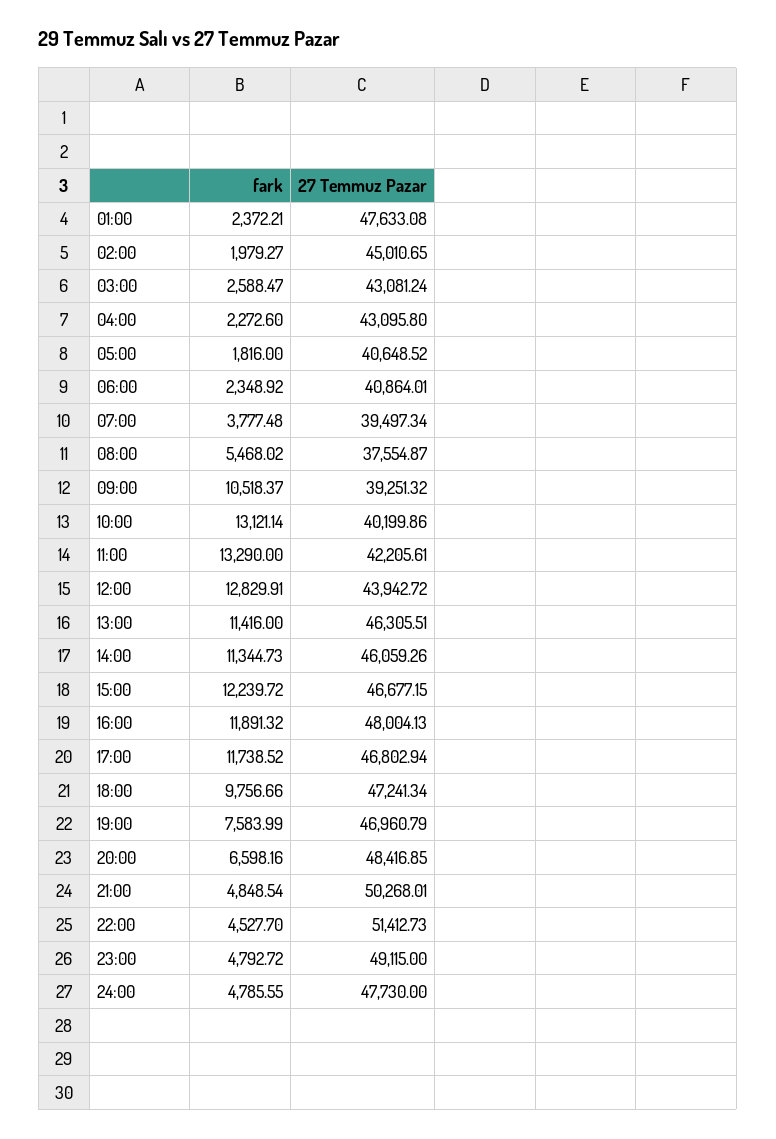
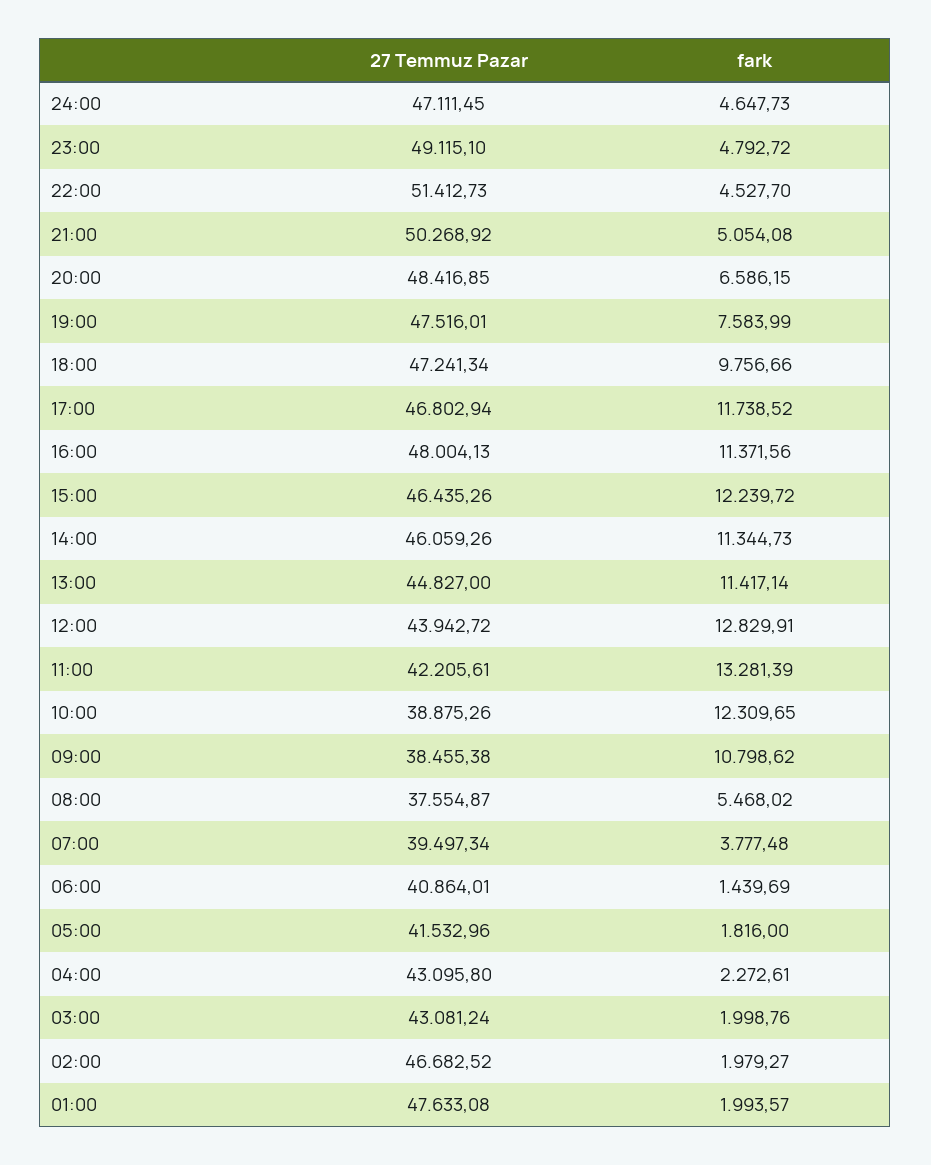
  {
    "fark": {
-     "01:00": 2372.21,
+     "01:00": 1993.57,
      "02:00": 1979.27,
-     "03:00": 2588.47,
+     "03:00": 1998.76,
-     "04:00": 2272.6,
+     "04:00": 2272.61,
      "05:00": 1816,
-     "06:00": 2348.92,
+     "06:00": 1439.69,
      "07:00": 3777.48,
      "08:00": 5468.02,
-     "09:00": 10518.37,
+     "09:00": 10798.62,
-     "10:00": 13121.14,
+     "10:00": 12309.65,
-     "11:00": 13290,
+     "11:00": 13281.39,
      "12:00": 12829.91,
-     "13:00": 11416,
+     "13:00": 11417.14,
      "14:00": 11344.73,
      "15:00": 12239.72,
-     "16:00": 11891.32,
+     "16:00": 11371.56,
      "17:00": 11738.52,
      "18:00": 9756.66,
      "19:00": 7583.99,
-     "20:00": 6598.16,
+     "20:00": 6586.15,
-     "21:00": 4848.54,
+     "21:00": 5054.08,
      "22:00": 4527.7,
      "23:00": 4792.72,
-     "24:00": 4785.55
+     "24:00": 4647.73
    },
    "27 Temmuz Pazar": {
      "01:00": 47633.08,
-     "02:00": 45010.65,
+     "02:00": 46682.52,
      "03:00": 43081.24,
      "04:00": 43095.8,
-     "05:00": 40648.52,
+     "05:00": 41532.96,
      "06:00": 40864.01,
      "07:00": 39497.34,
      "08:00": 37554.87,
-     "09:00": 39251.32,
+     "09:00": 38455.38,
-     "10:00": 40199.86,
+     "10:00": 38875.26,
      "11:00": 42205.61,
      "12:00": 43942.72,
-     "13:00": 46305.51,
+     "13:00": 44827,
      "14:00": 46059.26,
-     "15:00": 46677.15,
+     "15:00": 46435.26,
      "16:00": 48004.13,
      "17:00": 46802.94,
      "18:00": 47241.34,
-     "19:00": 46960.79,
+     "19:00": 47516.01,
      "20:00": 48416.85,
-     "21:00": 50268.01,
+     "21:00": 50268.92,
      "22:00": 51412.73,
-     "23:00": 49115,
+     "23:00": 49115.1,
-     "24:00": 47730
+     "24:00": 47111.45
    }
  }

